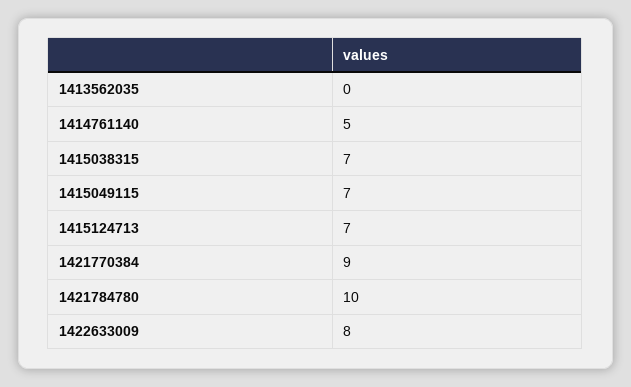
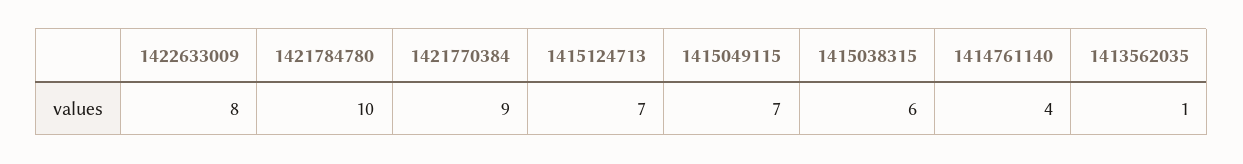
  {
-   "1413562035": 0,
+   "1413562035": 1,
-   "1414761140": 5,
+   "1414761140": 4,
-   "1415038315": 7,
+   "1415038315": 6,
    "1415049115": 7,
    "1415124713": 7,
    "1421770384": 9,
    "1421784780": 10,
    "1422633009": 8
  }

